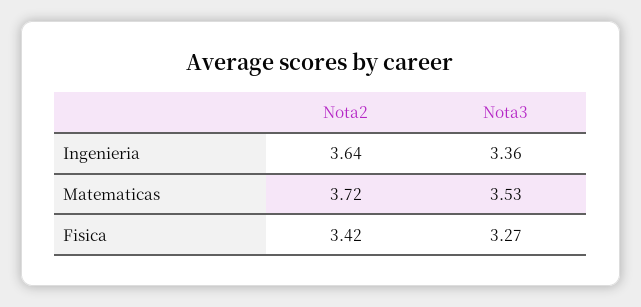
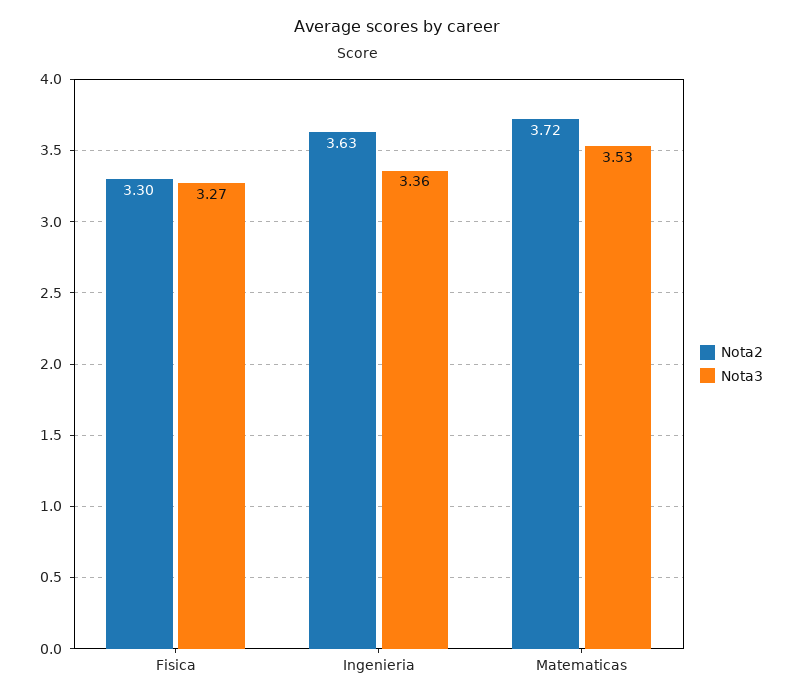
  {
    "Nota2": {
-     "Ingenieria": 3.64,
+     "Ingenieria": 3.63,
      "Matematicas": 3.72,
-     "Fisica": 3.42
+     "Fisica": 3.3
    },
    "Nota3": {
      "Ingenieria": 3.36,
      "Matematicas": 3.53,
      "Fisica": 3.27
    }
  }

